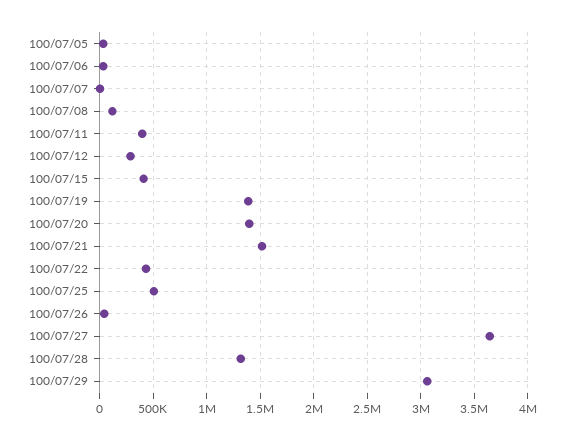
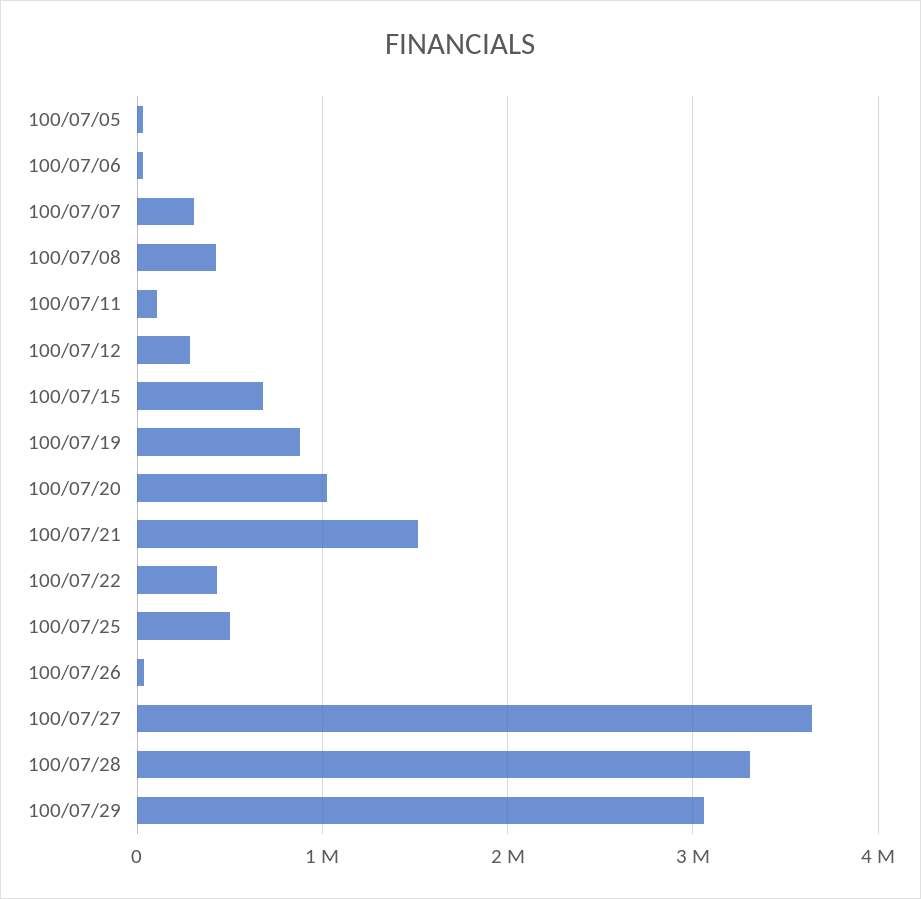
  {
    "100/07/05": 0,
    "100/07/06": 0,
-   "100/07/07": 0,
+   "100/07/07": 300000,
-   "100/07/08": 100000,
+   "100/07/08": 400000,
-   "100/07/11": 400000,
+   "100/07/11": 100000,
    "100/07/12": 300000,
-   "100/07/15": 400000,
+   "100/07/15": 700000,
-   "100/07/19": 1400000,
+   "100/07/19": 900000,
-   "100/07/20": 1400000,
+   "100/07/20": 1000000,
    "100/07/21": 1500000,
    "100/07/22": 400000,
    "100/07/25": 500000,
    "100/07/26": 0,
    "100/07/27": 3600000,
-   "100/07/28": 1300000,
+   "100/07/28": 3300000,
    "100/07/29": 3100000
  }

